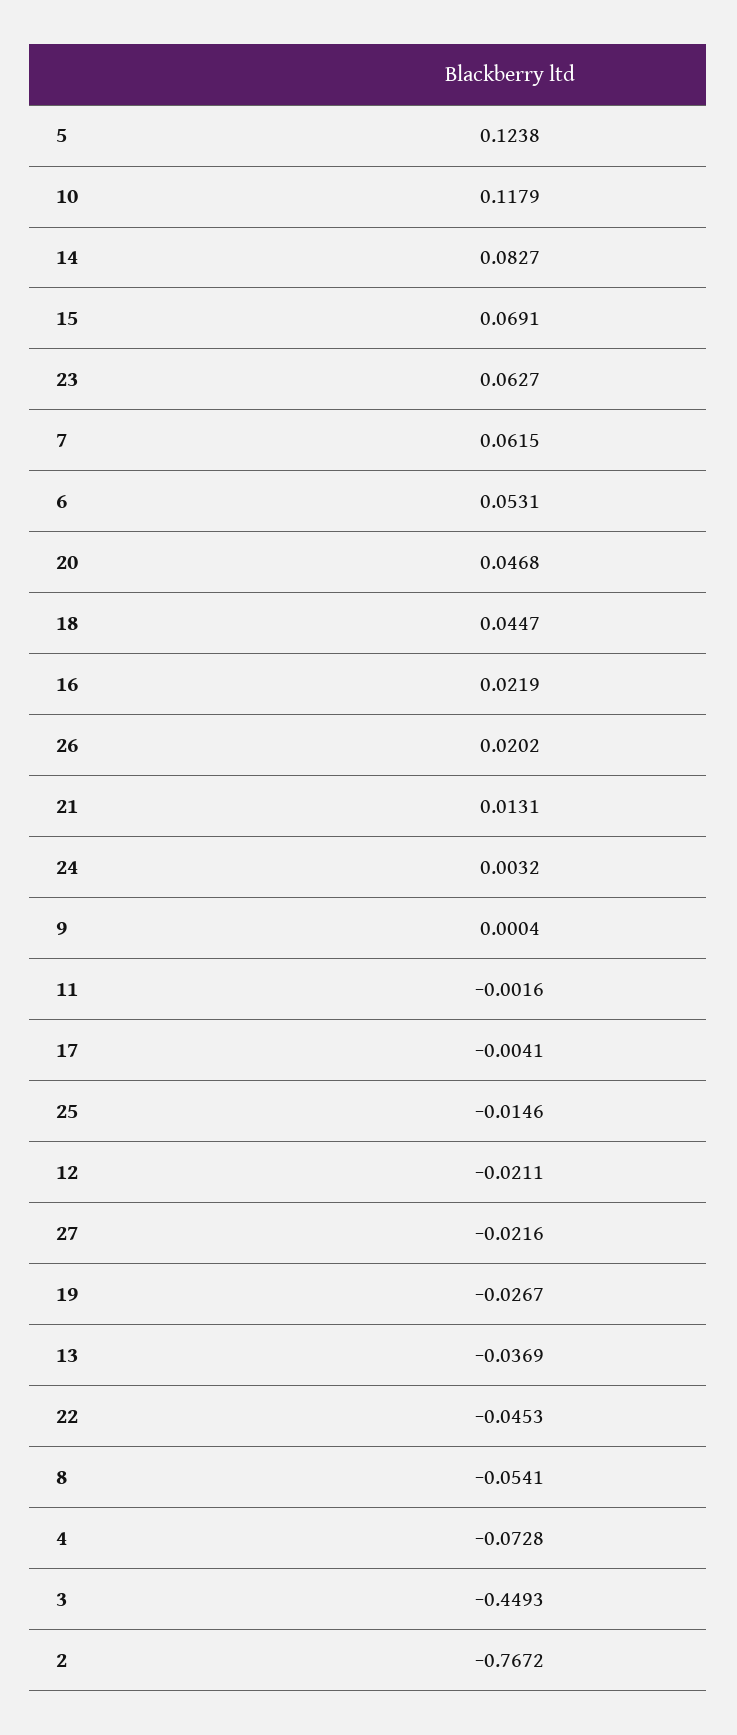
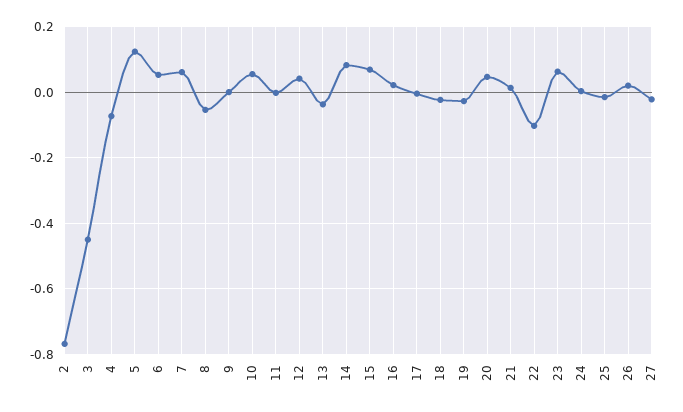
  {
    "5": 0.1238,
-   "10": 0.1179,
+   "10": 0.06,
    "14": 0.0827,
    "15": 0.0691,
    "23": 0.0627,
    "7": 0.0615,
    "6": 0.0531,
    "20": 0.0468,
-   "18": 0.0447,
+   "18": -0.02,
    "16": 0.0219,
    "26": 0.0202,
    "21": 0.0131,
    "24": 0.0032,
    "9": 0.0004,
    "11": -0.0016,
    "17": -0.0041,
    "25": -0.0146,
-   "12": -0.0211,
+   "12": 0.04,
    "27": -0.0216,
    "19": -0.0267,
    "13": -0.0369,
-   "22": -0.0453,
+   "22": -0.1,
    "8": -0.0541,
    "4": -0.0728,
    "3": -0.4493,
    "2": -0.7672
  }

